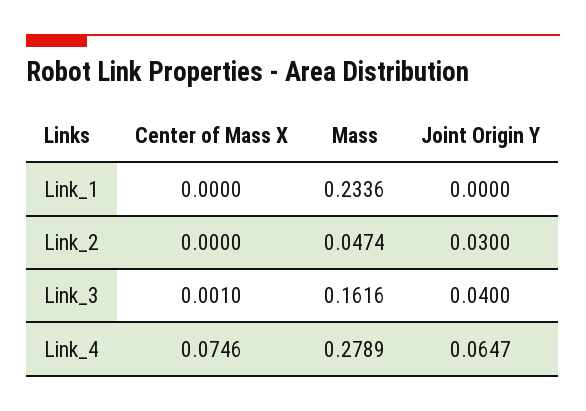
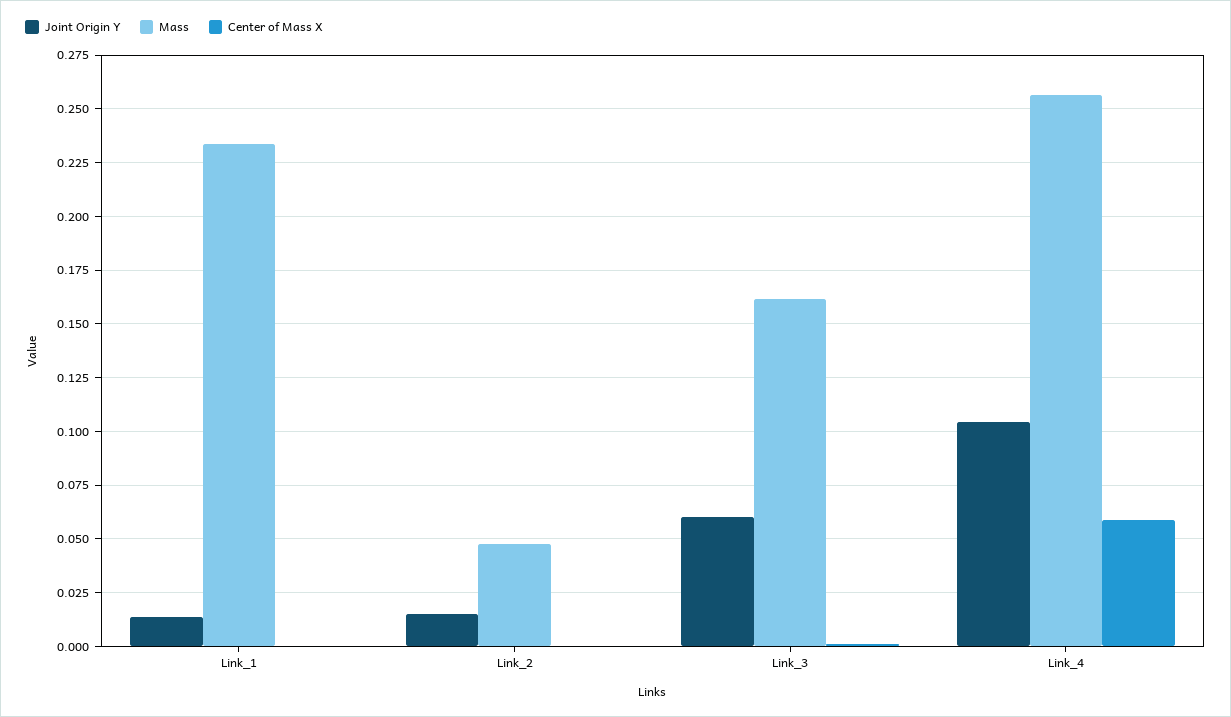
  {
    "Center of Mass X": {
      "Link_1": 0,
      "Link_2": 0,
      "Link_3": 0.001,
-     "Link_4": 0.0746
+     "Link_4": 0.06
    },
    "Mass": {
      "Link_1": 0.2336,
      "Link_2": 0.0474,
      "Link_3": 0.1616,
-     "Link_4": 0.2789
+     "Link_4": 0.255
    },
    "Joint Origin Y": {
-     "Link_1": 0,
+     "Link_1": 0.015,
-     "Link_2": 0.03,
+     "Link_2": 0.015,
-     "Link_3": 0.04,
+     "Link_3": 0.06,
-     "Link_4": 0.0647
+     "Link_4": 0.105
    }
  }

